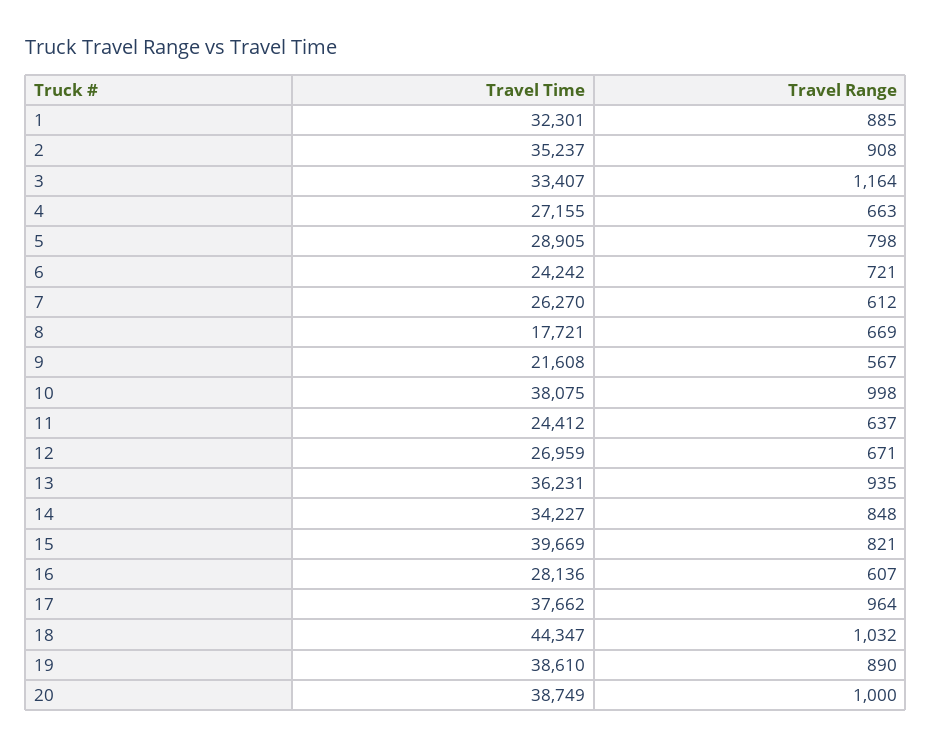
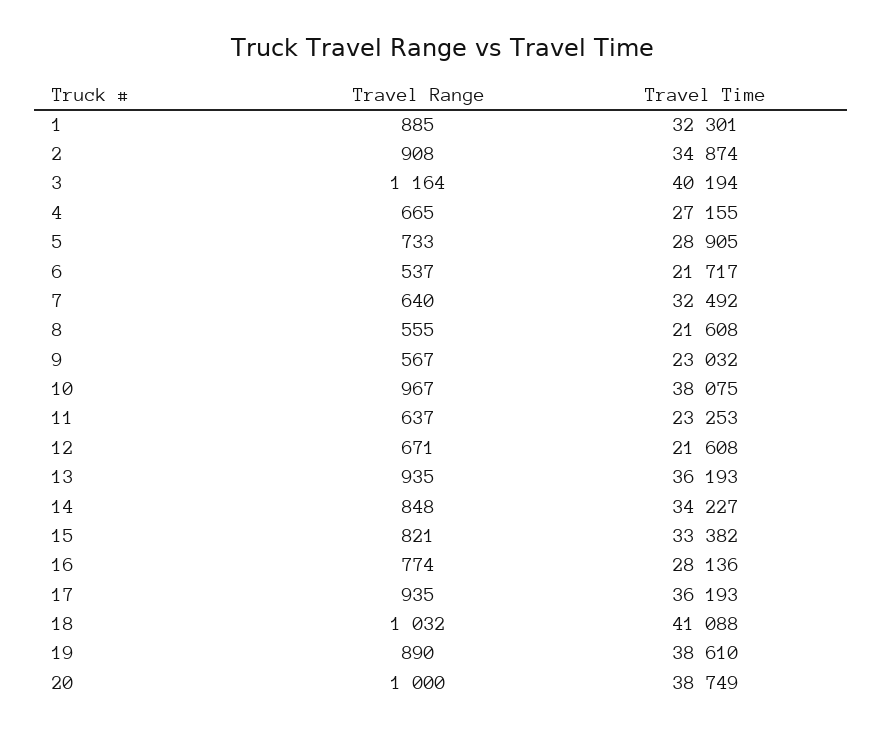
  {
    "Travel Time": {
      "1": 32301,
-     "2": 35237,
+     "2": 34874,
-     "3": 33407,
+     "3": 40194,
      "4": 27155,
      "5": 28905,
-     "6": 24242,
+     "6": 21717,
-     "7": 26270,
+     "7": 32492,
-     "8": 17721,
+     "8": 21608,
-     "9": 21608,
+     "9": 23032,
      "10": 38075,
-     "11": 24412,
+     "11": 23253,
-     "12": 26959,
+     "12": 21608,
-     "13": 36231,
+     "13": 36193,
      "14": 34227,
-     "15": 39669,
+     "15": 33382,
      "16": 28136,
-     "17": 37662,
+     "17": 36193,
-     "18": 44347,
+     "18": 41088,
      "19": 38610,
      "20": 38749
    },
    "Travel Range": {
      "1": 885,
      "2": 908,
      "3": 1164,
-     "4": 663,
+     "4": 665,
-     "5": 798,
+     "5": 733,
-     "6": 721,
+     "6": 537,
-     "7": 612,
+     "7": 640,
-     "8": 669,
+     "8": 555,
      "9": 567,
-     "10": 998,
+     "10": 967,
      "11": 637,
      "12": 671,
      "13": 935,
      "14": 848,
      "15": 821,
-     "16": 607,
+     "16": 774,
-     "17": 964,
+     "17": 935,
      "18": 1032,
      "19": 890,
      "20": 1000
    }
  }

